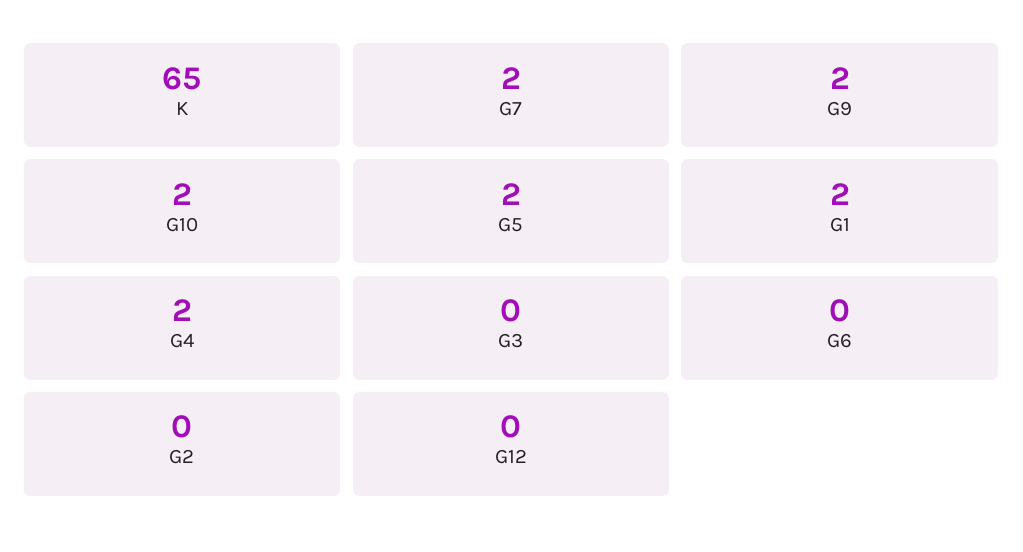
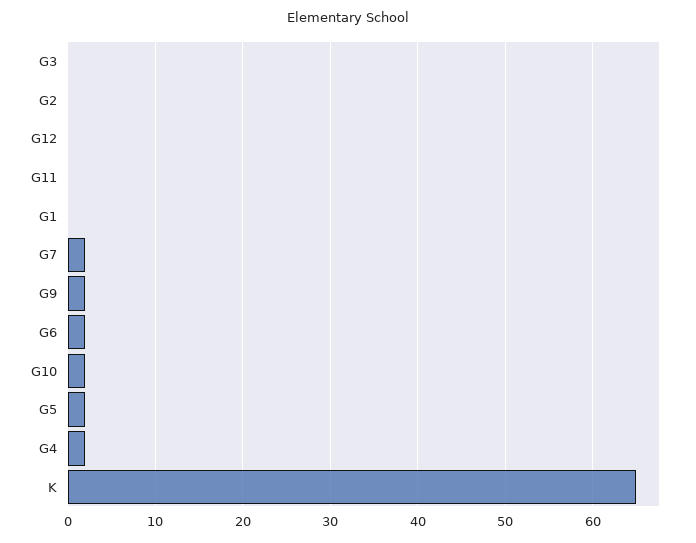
  {
    "K": 65,
    "G7": 2,
    "G9": 2,
    "G10": 2,
    "G5": 2,
-   "G1": 2,
+   "G1": 0,
    "G4": 2,
    "G3": 0,
-   "G6": 0,
+   "G6": 2,
    "G2": 0,
-   "G12": 0
+   "G12": 0,
+   "G11": 0
  }

